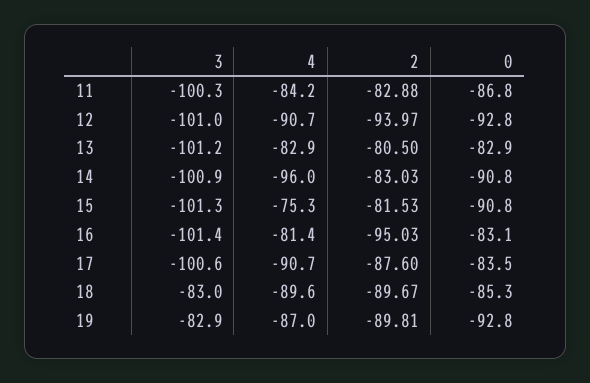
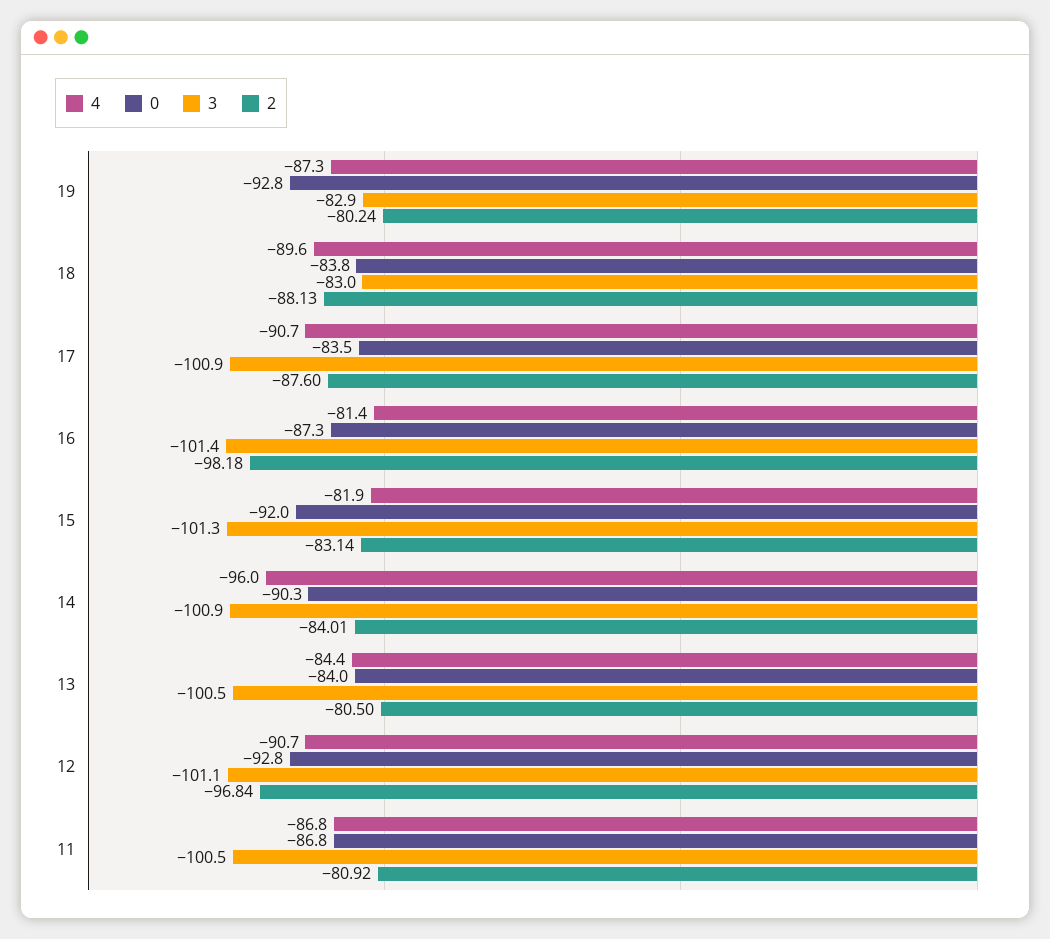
  {
    "3": {
-     "11": -100.3,
+     "11": -100.5,
-     "12": -101,
+     "12": -101.1,
-     "13": -101.2,
+     "13": -100.5,
      "14": -100.9,
      "15": -101.3,
      "16": -101.4,
-     "17": -100.6,
+     "17": -100.9,
      "18": -83,
      "19": -82.9
    },
    "4": {
-     "11": -84.2,
+     "11": -86.8,
      "12": -90.7,
-     "13": -82.9,
+     "13": -84.4,
      "14": -96,
-     "15": -75.3,
+     "15": -81.9,
      "16": -81.4,
      "17": -90.7,
      "18": -89.6,
-     "19": -87
+     "19": -87.3
    },
    "2": {
-     "11": -82.88,
+     "11": -80.92,
-     "12": -93.97,
+     "12": -96.84,
      "13": -80.5,
-     "14": -83.03,
+     "14": -84.01,
-     "15": -81.53,
+     "15": -83.14,
-     "16": -95.03,
+     "16": -98.18,
      "17": -87.6,
-     "18": -89.67,
+     "18": -88.13,
-     "19": -89.81
+     "19": -80.24
    },
    "0": {
      "11": -86.8,
      "12": -92.8,
-     "13": -82.9,
+     "13": -84,
-     "14": -90.8,
+     "14": -90.3,
-     "15": -90.8,
+     "15": -92,
-     "16": -83.1,
+     "16": -87.3,
      "17": -83.5,
-     "18": -85.3,
+     "18": -83.8,
      "19": -92.8
    }
  }

